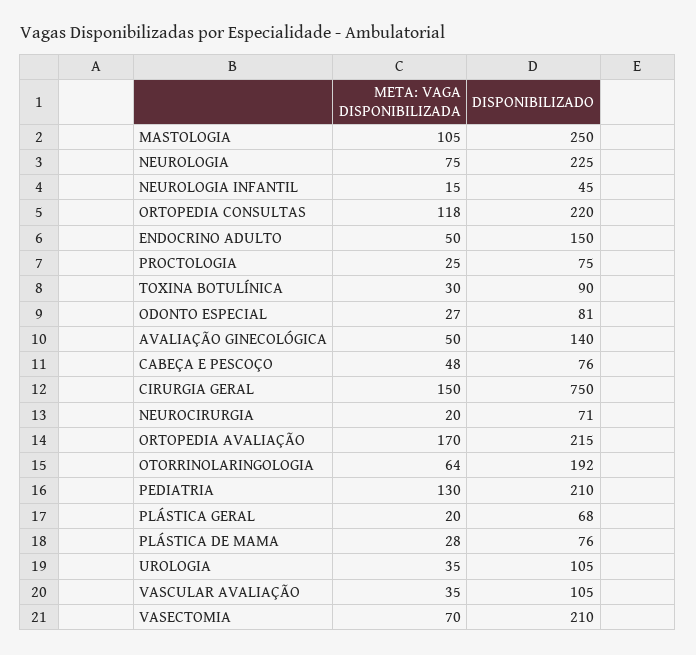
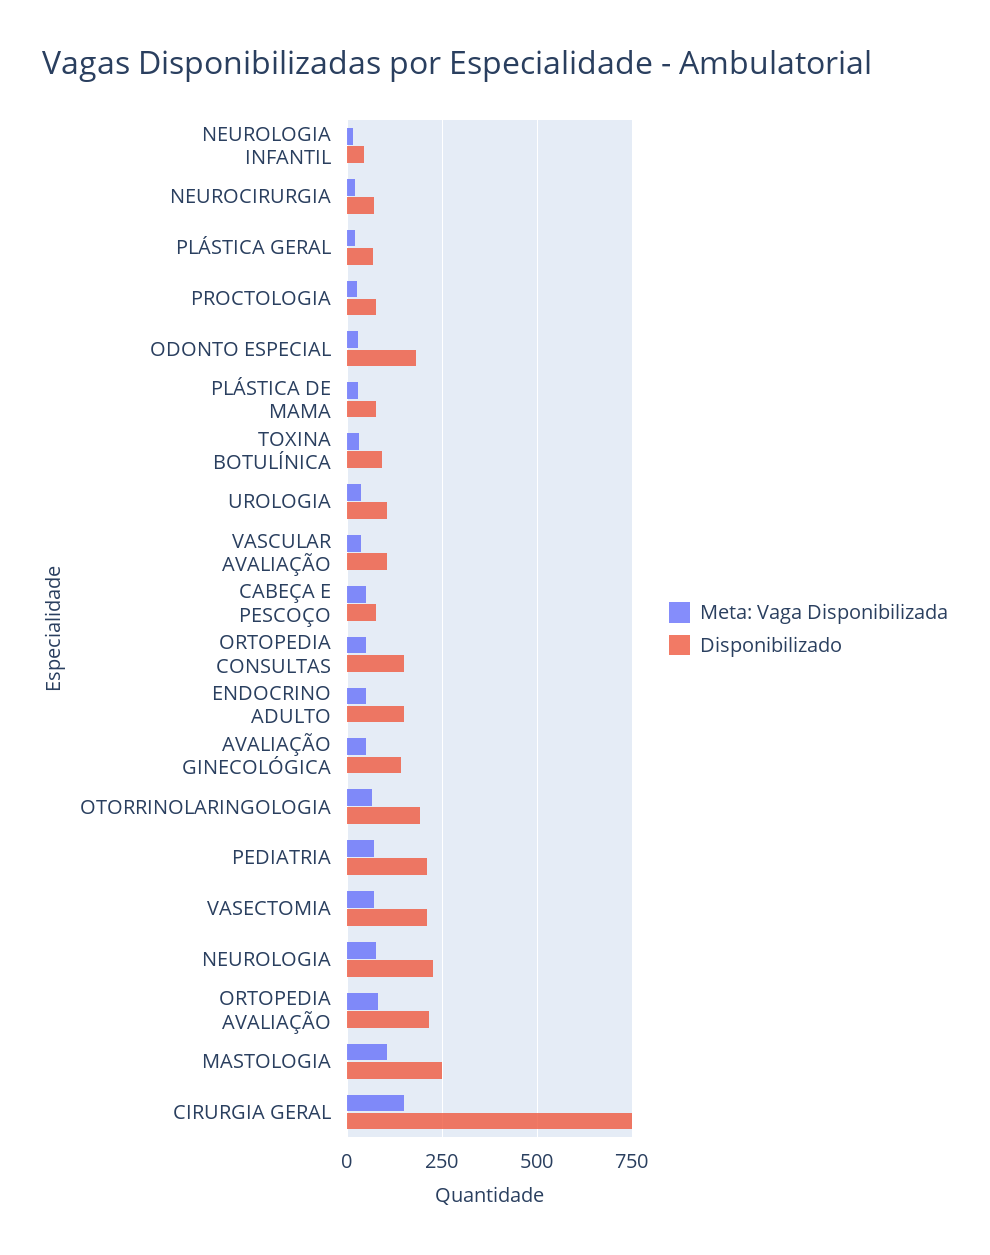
  {
    "META: VAGA DISPONIBILIZADA": {
      "MASTOLOGIA": 105,
      "NEUROLOGIA": 75,
      "NEUROLOGIA INFANTIL": 15,
-     "ORTOPEDIA CONSULTAS": 118,
+     "ORTOPEDIA CONSULTAS": 50,
      "ENDOCRINO ADULTO": 50,
      "PROCTOLOGIA": 25,
      "TOXINA BOTULÍNICA": 30,
      "ODONTO ESPECIAL": 27,
      "AVALIAÇÃO GINECOLÓGICA": 50,
      "CABEÇA E PESCOÇO": 48,
      "CIRURGIA GERAL": 150,
      "NEUROCIRURGIA": 20,
-     "ORTOPEDIA AVALIAÇÃO": 170,
+     "ORTOPEDIA AVALIAÇÃO": 75,
      "OTORRINOLARINGOLOGIA": 64,
-     "PEDIATRIA": 130,
+     "PEDIATRIA": 75,
      "PLÁSTICA GERAL": 20,
      "PLÁSTICA DE MAMA": 28,
      "UROLOGIA": 35,
      "VASCULAR AVALIAÇÃO": 35,
      "VASECTOMIA": 70
    },
    "DISPONIBILIZADO": {
      "MASTOLOGIA": 250,
      "NEUROLOGIA": 225,
      "NEUROLOGIA INFANTIL": 45,
-     "ORTOPEDIA CONSULTAS": 220,
+     "ORTOPEDIA CONSULTAS": 150,
      "ENDOCRINO ADULTO": 150,
      "PROCTOLOGIA": 75,
      "TOXINA BOTULÍNICA": 90,
-     "ODONTO ESPECIAL": 81,
+     "ODONTO ESPECIAL": 175,
      "AVALIAÇÃO GINECOLÓGICA": 140,
      "CABEÇA E PESCOÇO": 76,
      "CIRURGIA GERAL": 750,
      "NEUROCIRURGIA": 71,
      "ORTOPEDIA AVALIAÇÃO": 215,
      "OTORRINOLARINGOLOGIA": 192,
      "PEDIATRIA": 210,
      "PLÁSTICA GERAL": 68,
      "PLÁSTICA DE MAMA": 76,
      "UROLOGIA": 105,
      "VASCULAR AVALIAÇÃO": 105,
      "VASECTOMIA": 210
    }
  }

